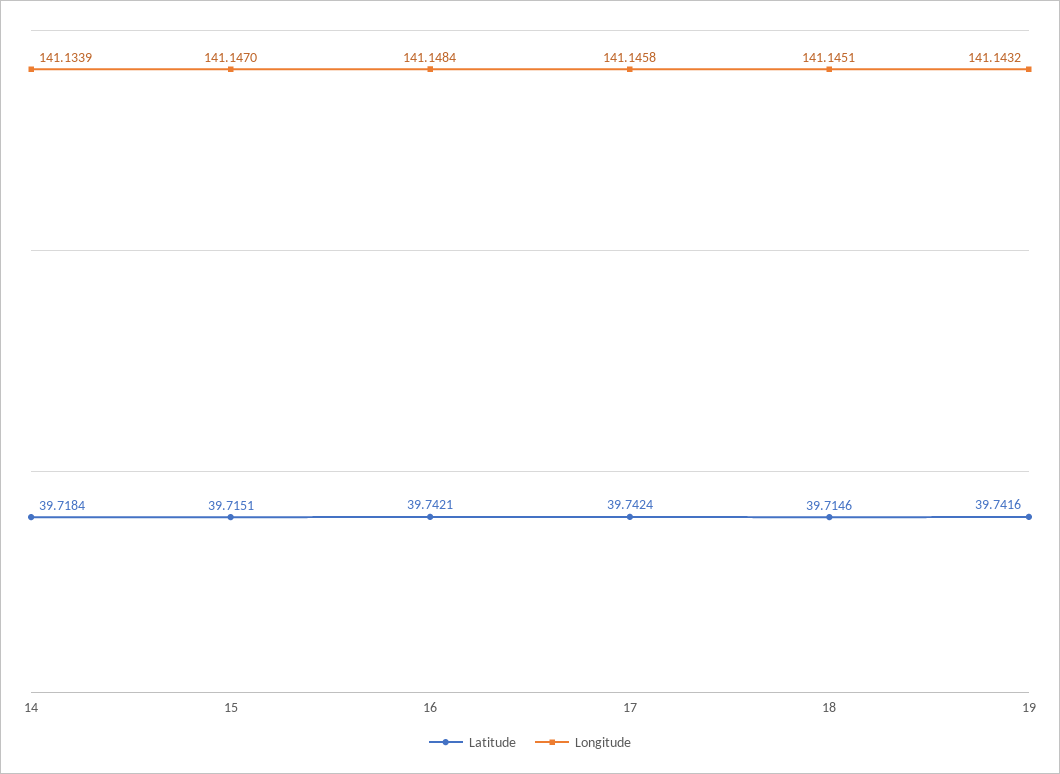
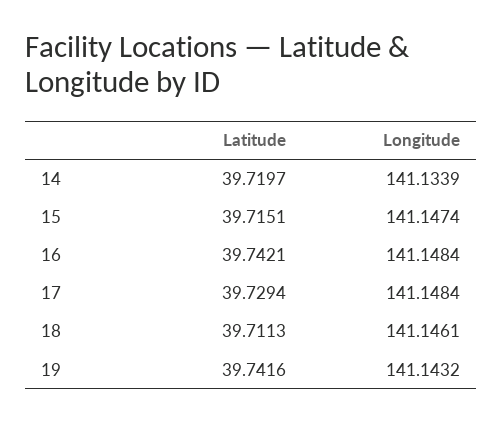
  {
    "Latitude": {
-     "14": 39.7184,
+     "14": 39.7197,
      "15": 39.7151,
      "16": 39.7421,
-     "17": 39.7424,
+     "17": 39.7294,
-     "18": 39.7146,
+     "18": 39.7113,
      "19": 39.7416
    },
    "Longitude": {
      "14": 141.1339,
-     "15": 141.147,
+     "15": 141.1474,
      "16": 141.1484,
-     "17": 141.1458,
+     "17": 141.1484,
-     "18": 141.1451,
+     "18": 141.1461,
      "19": 141.1432
    }
  }

